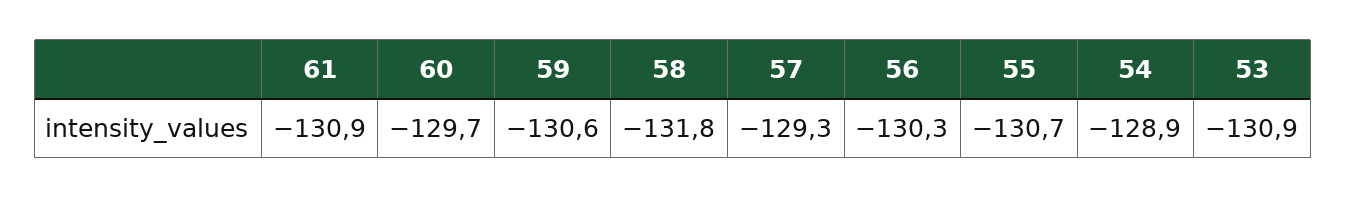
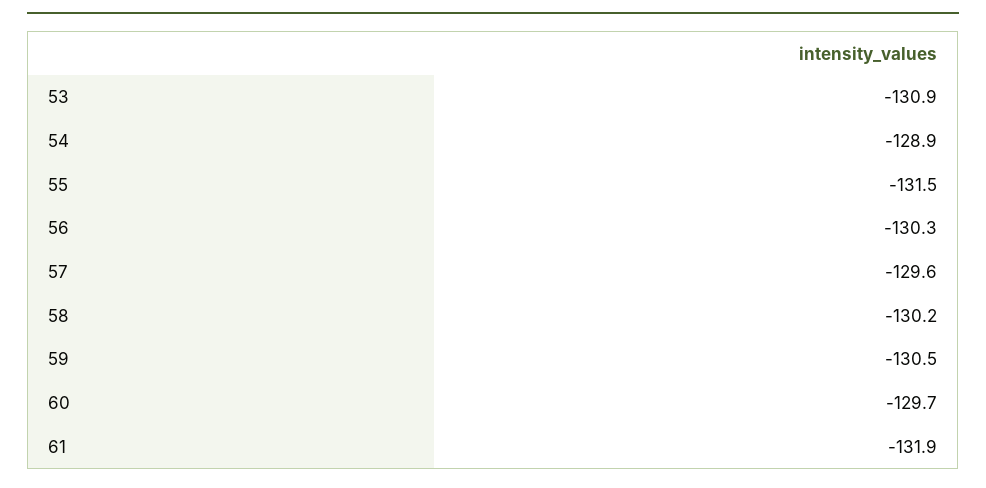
  {
-   "61": -130.9,
+   "61": -131.9,
    "60": -129.7,
-   "59": -130.6,
+   "59": -130.5,
-   "58": -131.8,
+   "58": -130.2,
-   "57": -129.3,
+   "57": -129.6,
    "56": -130.3,
-   "55": -130.7,
+   "55": -131.5,
    "54": -128.9,
    "53": -130.9
  }

